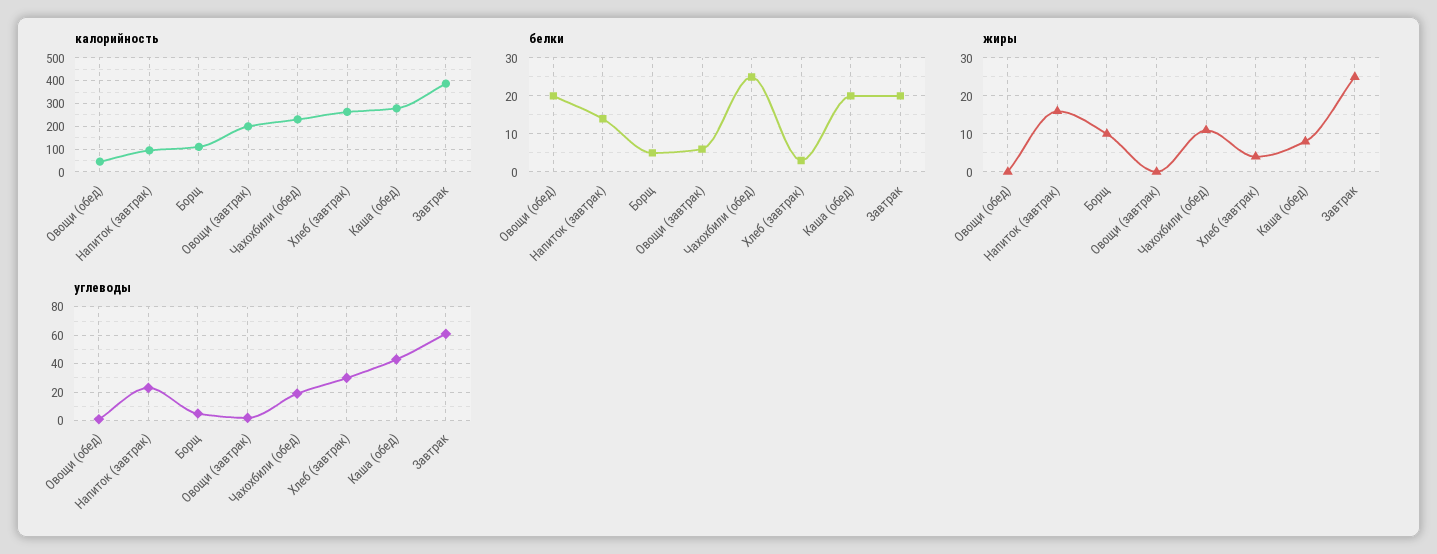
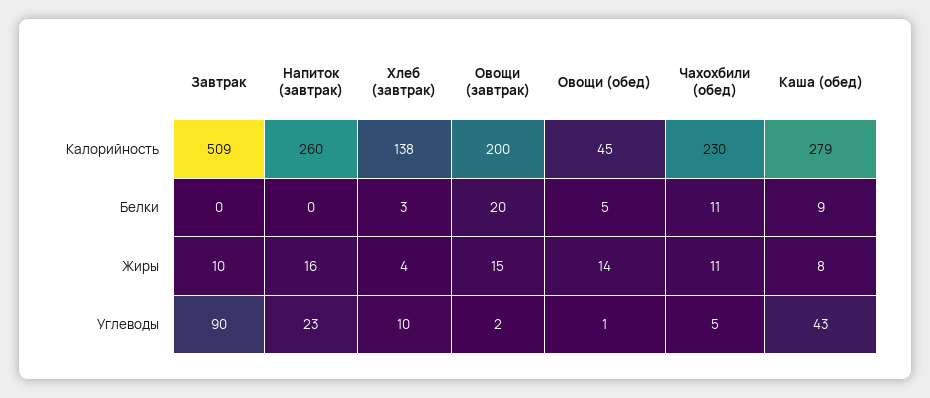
  {
    "калорийность": {
      "Овощи (обед)": 45,
-     "Напиток (завтрак)": 100,
+     "Напиток (завтрак)": 260,
-     "Борщ": 100,
      "Овощи (завтрак)": 200,
      "Чахохбили (обед)": 230,
-     "Хлеб (завтрак)": 250,
+     "Хлеб (завтрак)": 138,
      "Каша (обед)": 279,
-     "Завтрак": 400
+     "Завтрак": 509
    },
    "белки": {
-     "Овощи (обед)": 20,
+     "Овощи (обед)": 5,
-     "Напиток (завтрак)": 15,
+     "Напиток (завтрак)": 0,
-     "Борщ": 5,
-     "Овощи (завтрак)": 5,
+     "Овощи (завтрак)": 20,
-     "Чахохбили (обед)": 25,
+     "Чахохбили (обед)": 11,
      "Хлеб (завтрак)": 3,
-     "Каша (обед)": 20,
+     "Каша (обед)": 9,
-     "Завтрак": 20
+     "Завтрак": 0
    },
    "жиры": {
-     "Овощи (обед)": 0,
+     "Овощи (обед)": 14,
      "Напиток (завтрак)": 16,
-     "Борщ": 10,
-     "Овощи (завтрак)": 0,
+     "Овощи (завтрак)": 15,
      "Чахохбили (обед)": 11,
      "Хлеб (завтрак)": 4,
      "Каша (обед)": 8,
-     "Завтрак": 25
+     "Завтрак": 10
    },
    "углеводы": {
      "Овощи (обед)": 1,
      "Напиток (завтрак)": 23,
-     "Борщ": 5,
      "Овощи (завтрак)": 2,
-     "Чахохбили (обед)": 20,
+     "Чахохбили (обед)": 5,
-     "Хлеб (завтрак)": 30,
+     "Хлеб (завтрак)": 10,
      "Каша (обед)": 43,
-     "Завтрак": 60
+     "Завтрак": 90
    }
  }

